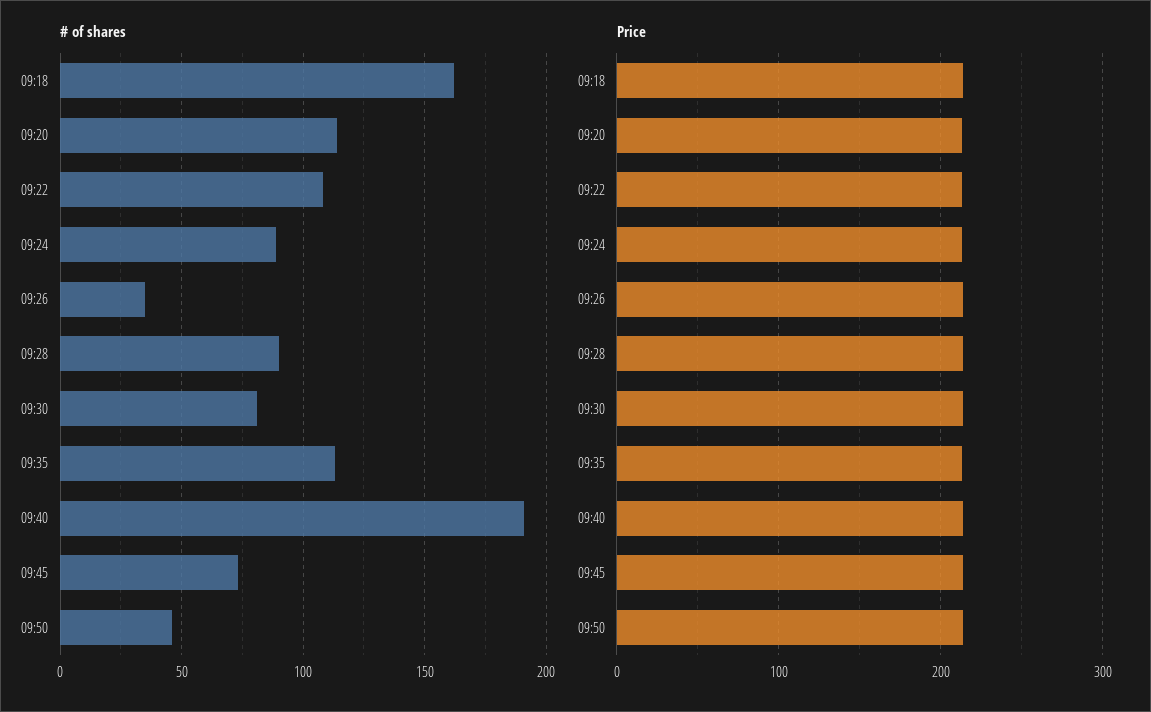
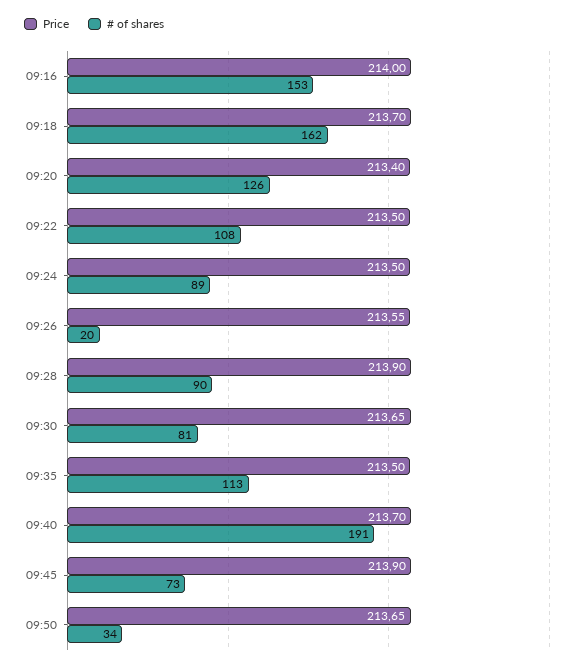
  {
    "# of shares": {
      "09:18": 162,
-     "09:20": 115,
+     "09:20": 126,
      "09:22": 108,
      "09:24": 89,
-     "09:26": 35,
+     "09:26": 20,
      "09:28": 90,
      "09:30": 81,
      "09:35": 113,
      "09:40": 191,
      "09:45": 73,
-     "09:50": 45
+     "09:50": 34,
+     "09:16": 153
    },
    "Price": {
      "09:18": 213.7,
      "09:20": 213.4,
      "09:22": 213.5,
      "09:24": 213.5,
      "09:26": 213.55,
      "09:28": 213.9,
      "09:30": 213.65,
      "09:35": 213.5,
      "09:40": 213.7,
      "09:45": 213.9,
-     "09:50": 213.65
+     "09:50": 213.65,
+     "09:16": 214
    }
  }

